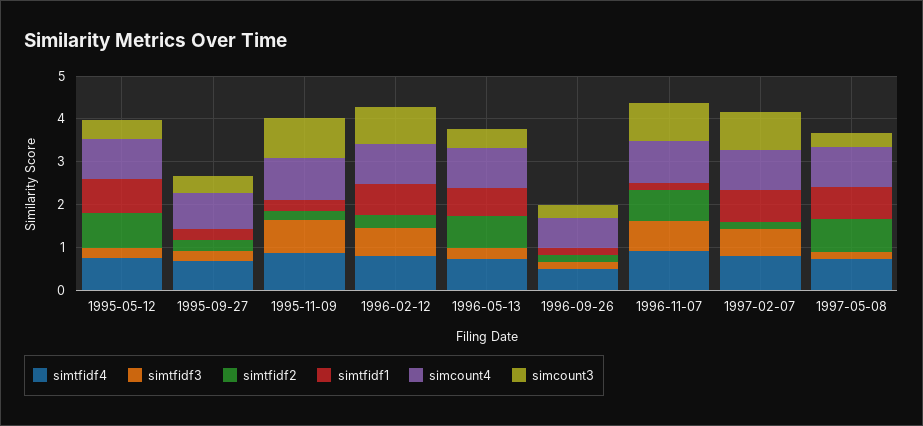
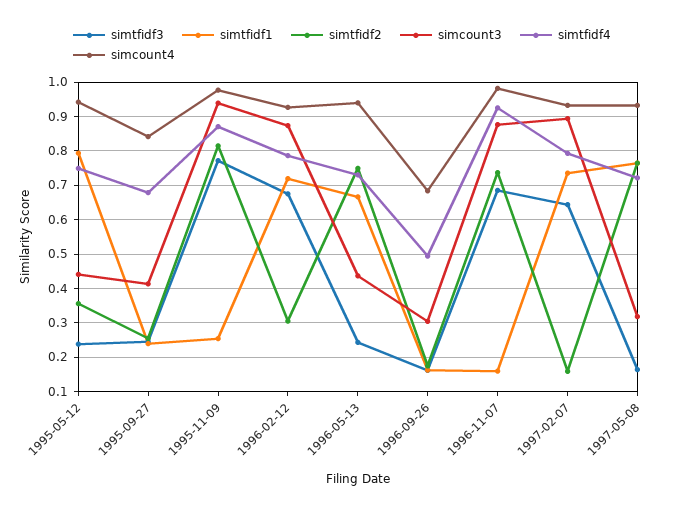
  {
    "simtfidf4": {
      "1995-05-12": 0.74,
      "1995-09-27": 0.68,
      "1995-11-09": 0.88,
      "1996-02-12": 0.78,
      "1996-05-13": 0.72,
      "1996-09-26": 0.5,
      "1996-11-07": 0.92,
      "1997-02-07": 0.8,
      "1997-05-08": 0.72
    },
    "simtfidf3": {
      "1995-05-12": 0.24,
      "1995-09-27": 0.24,
      "1995-11-09": 0.78,
      "1996-02-12": 0.68,
      "1996-05-13": 0.24,
      "1996-09-26": 0.16,
      "1996-11-07": 0.68,
      "1997-02-07": 0.64,
      "1997-05-08": 0.16
    },
    "simtfidf2": {
-     "1995-05-12": 0.8,
+     "1995-05-12": 0.36,
      "1995-09-27": 0.26,
-     "1995-11-09": 0.2,
+     "1995-11-09": 0.82,
      "1996-02-12": 0.3,
      "1996-05-13": 0.74,
      "1996-09-26": 0.18,
      "1996-11-07": 0.74,
      "1997-02-07": 0.16,
      "1997-05-08": 0.76
    },
    "simtfidf1": {
      "1995-05-12": 0.8,
      "1995-09-27": 0.24,
      "1995-11-09": 0.26,
      "1996-02-12": 0.72,
      "1996-05-13": 0.66,
      "1996-09-26": 0.16,
      "1996-11-07": 0.16,
      "1997-02-07": 0.74,
      "1997-05-08": 0.76
    },
    "simcount4": {
      "1995-05-12": 0.94,
      "1995-09-27": 0.84,
      "1995-11-09": 0.98,
      "1996-02-12": 0.92,
      "1996-05-13": 0.94,
      "1996-09-26": 0.68,
      "1996-11-07": 0.98,
      "1997-02-07": 0.94,
      "1997-05-08": 0.94
    },
    "simcount3": {
      "1995-05-12": 0.44,
      "1995-09-27": 0.42,
      "1995-11-09": 0.94,
      "1996-02-12": 0.88,
      "1996-05-13": 0.44,
      "1996-09-26": 0.3,
      "1996-11-07": 0.88,
      "1997-02-07": 0.9,
      "1997-05-08": 0.32
    }
  }

